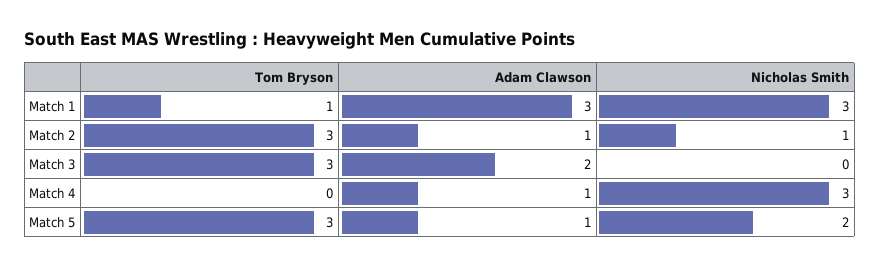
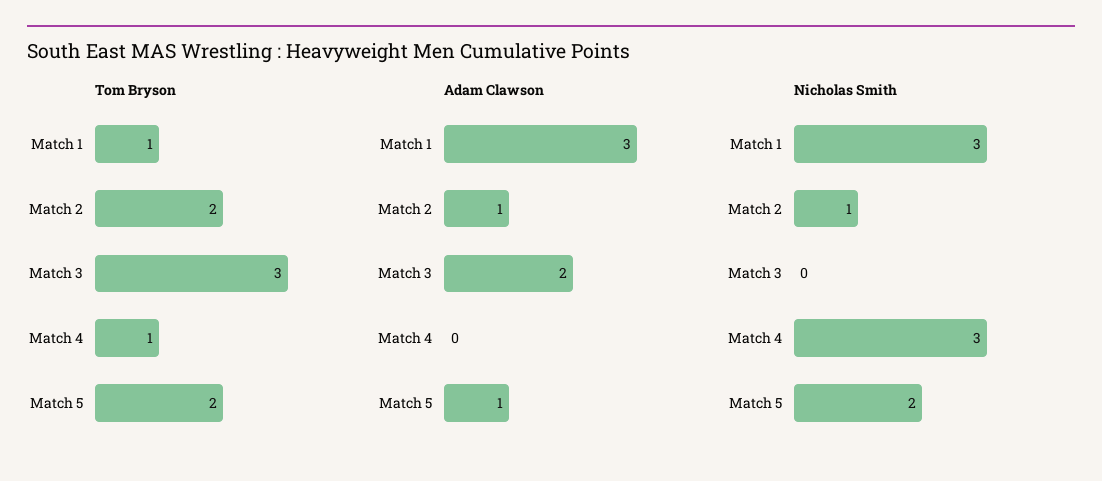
  {
    "Tom Bryson": {
      "Match 1": 1,
-     "Match 2": 3,
+     "Match 2": 2,
      "Match 3": 3,
-     "Match 4": 0,
+     "Match 4": 1,
-     "Match 5": 3
+     "Match 5": 2
    },
    "Adam Clawson": {
      "Match 1": 3,
      "Match 2": 1,
      "Match 3": 2,
-     "Match 4": 1,
+     "Match 4": 0,
      "Match 5": 1
    },
    "Nicholas Smith": {
      "Match 1": 3,
      "Match 2": 1,
      "Match 3": 0,
      "Match 4": 3,
      "Match 5": 2
    }
  }

